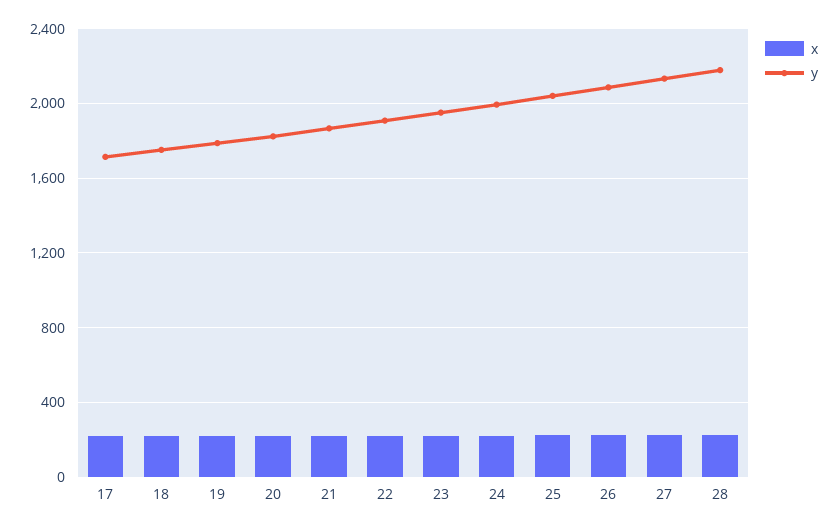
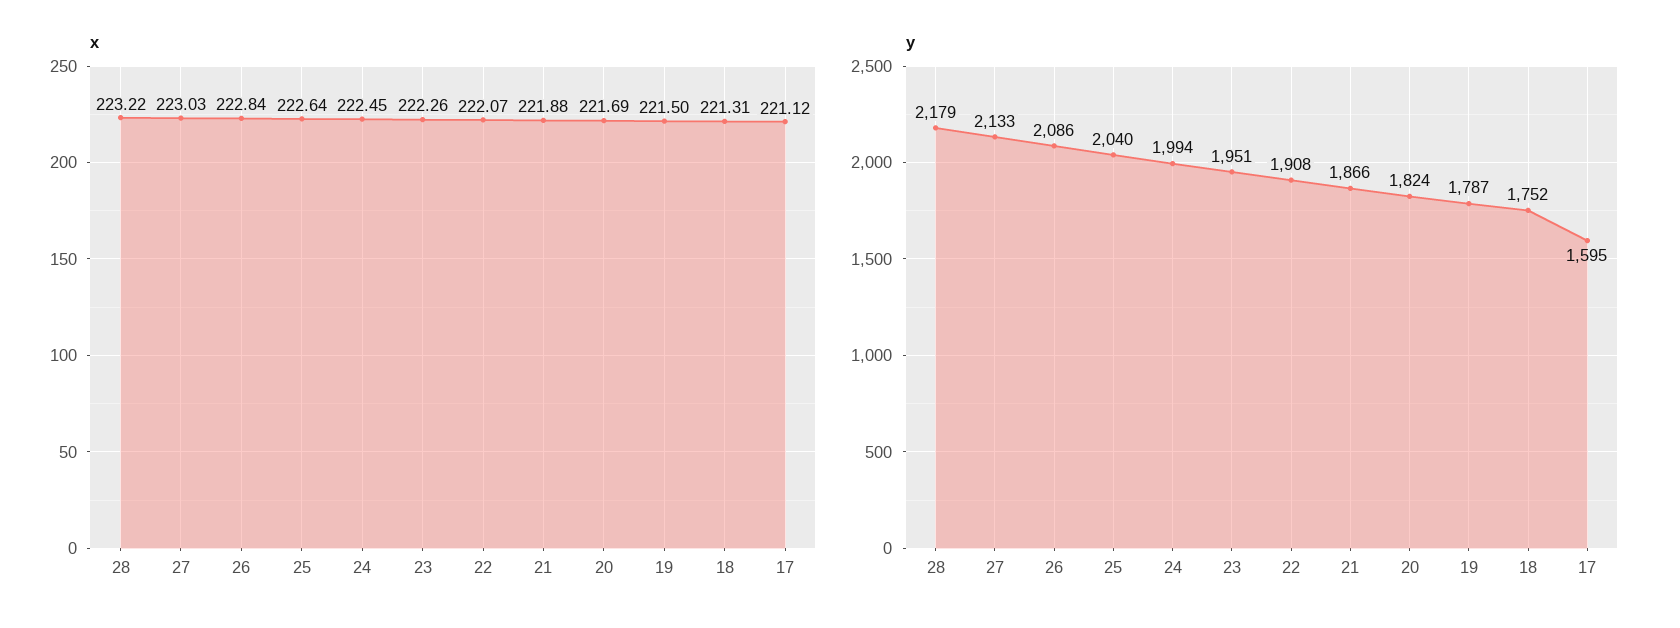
  {
    "x": {
      "17": 221.12,
      "18": 221.31,
      "19": 221.5,
      "20": 221.69,
      "21": 221.88,
      "22": 222.07,
      "23": 222.26,
      "24": 222.45,
      "25": 222.64,
      "26": 222.84,
      "27": 223.03,
      "28": 223.22
    },
    "y": {
-     "17": 1700,
+     "17": 1595,
      "18": 1752,
      "19": 1787,
      "20": 1824,
      "21": 1866,
      "22": 1908,
      "23": 1951,
      "24": 1994,
      "25": 2040,
      "26": 2086,
      "27": 2133,
      "28": 2179
    }
  }

